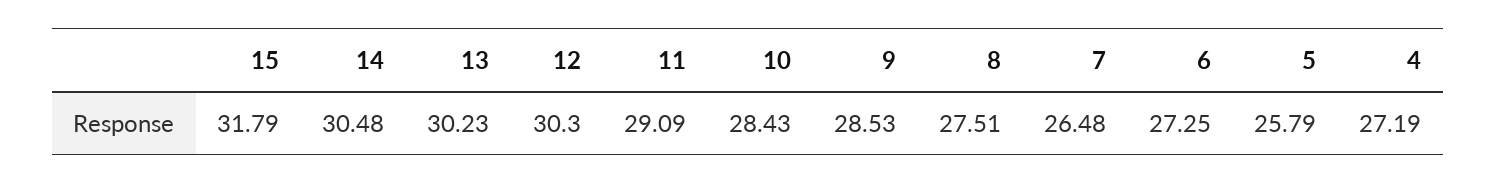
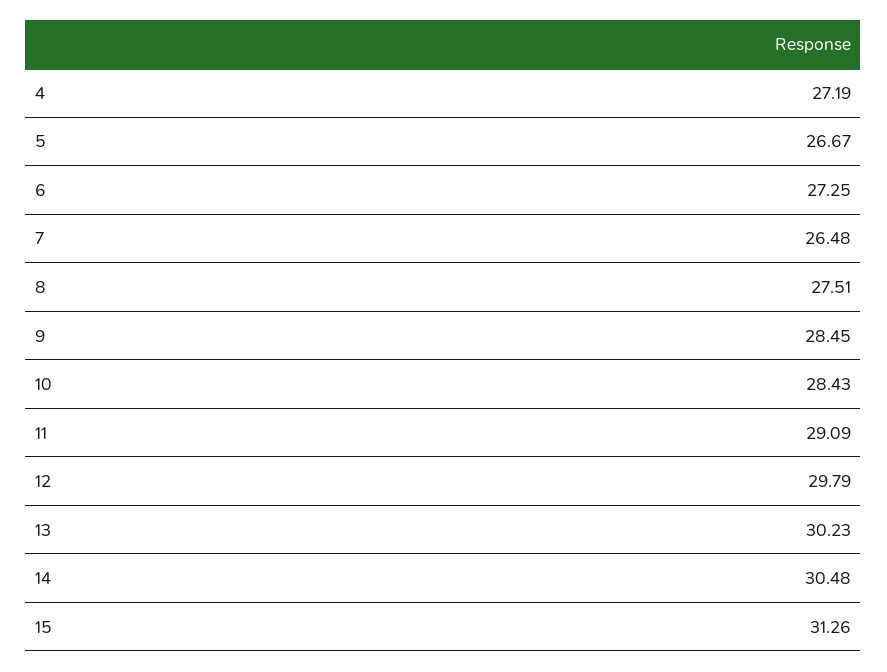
  {
-   "15": 31.79,
+   "15": 31.26,
    "14": 30.48,
    "13": 30.23,
-   "12": 30.3,
+   "12": 29.79,
    "11": 29.09,
    "10": 28.43,
-   "9": 28.53,
+   "9": 28.45,
    "8": 27.51,
    "7": 26.48,
    "6": 27.25,
-   "5": 25.79,
+   "5": 26.67,
    "4": 27.19
  }

